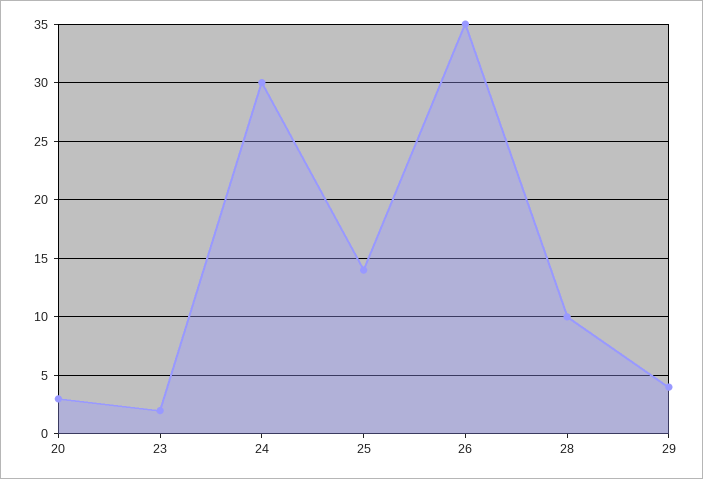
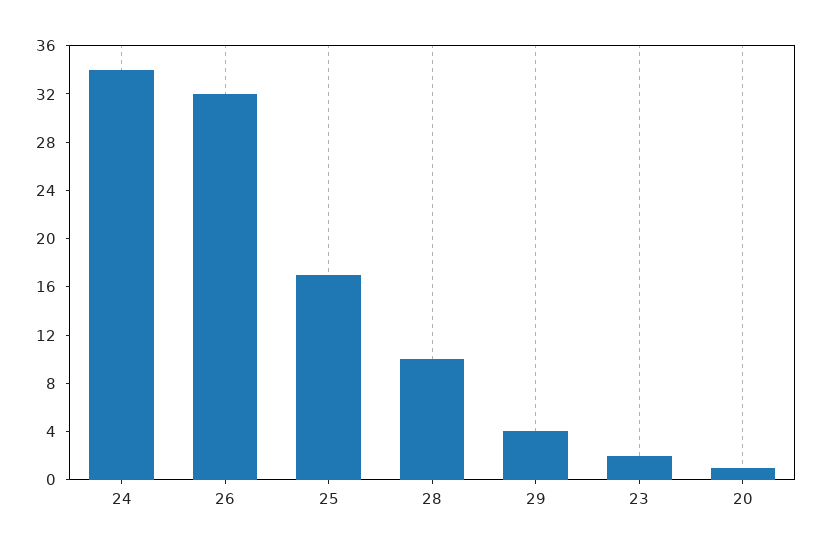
  {
-   "20": 3,
+   "20": 1,
    "23": 2,
-   "24": 30,
+   "24": 34,
-   "25": 14,
+   "25": 17,
-   "26": 35,
+   "26": 32,
    "28": 10,
    "29": 4
  }

